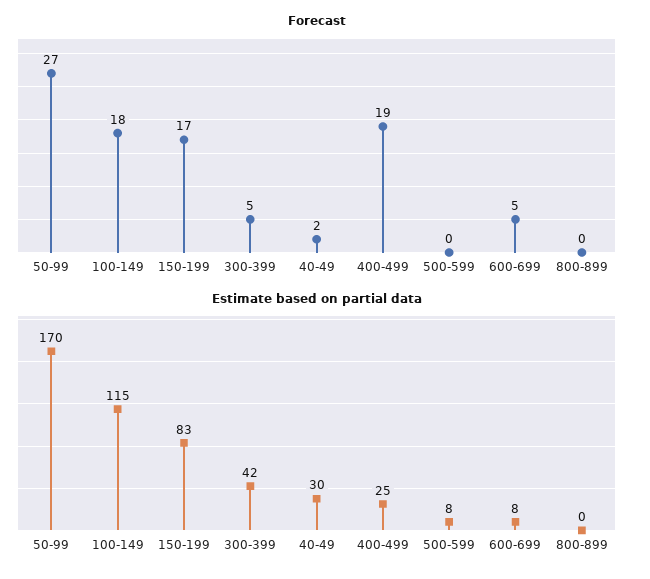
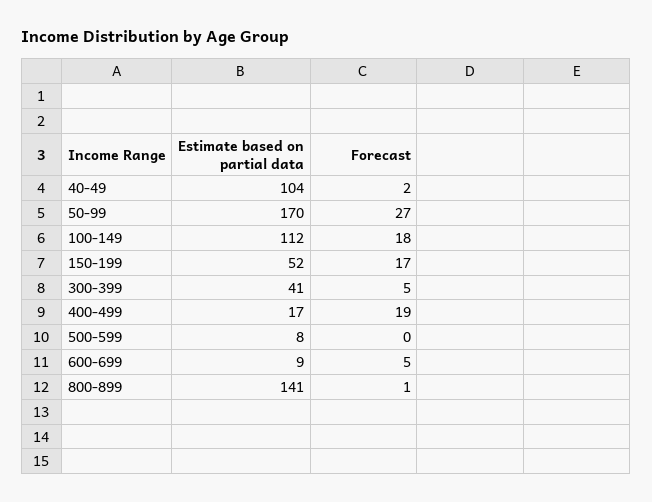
  {
    "Forecast": {
      "50-99": 27,
      "100-149": 18,
      "150-199": 17,
      "300-399": 5,
      "40-49": 2,
      "400-499": 19,
      "500-599": 0,
      "600-699": 5,
-     "800-899": 0
+     "800-899": 1
    },
    "Estimate based on partial data": {
      "50-99": 170,
-     "100-149": 115,
+     "100-149": 112,
-     "150-199": 83,
+     "150-199": 52,
-     "300-399": 42,
+     "300-399": 41,
-     "40-49": 30,
+     "40-49": 104,
-     "400-499": 25,
+     "400-499": 17,
      "500-599": 8,
-     "600-699": 8,
+     "600-699": 9,
-     "800-899": 0
+     "800-899": 141
    }
  }

